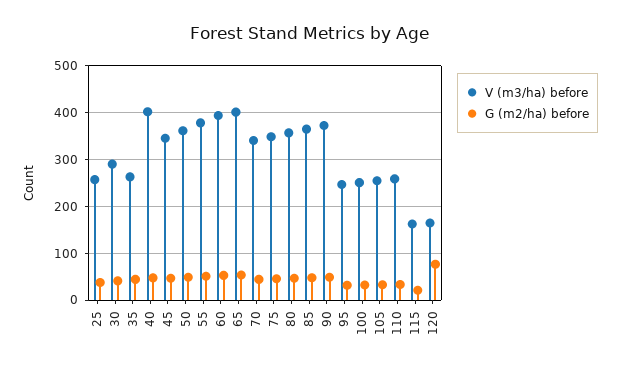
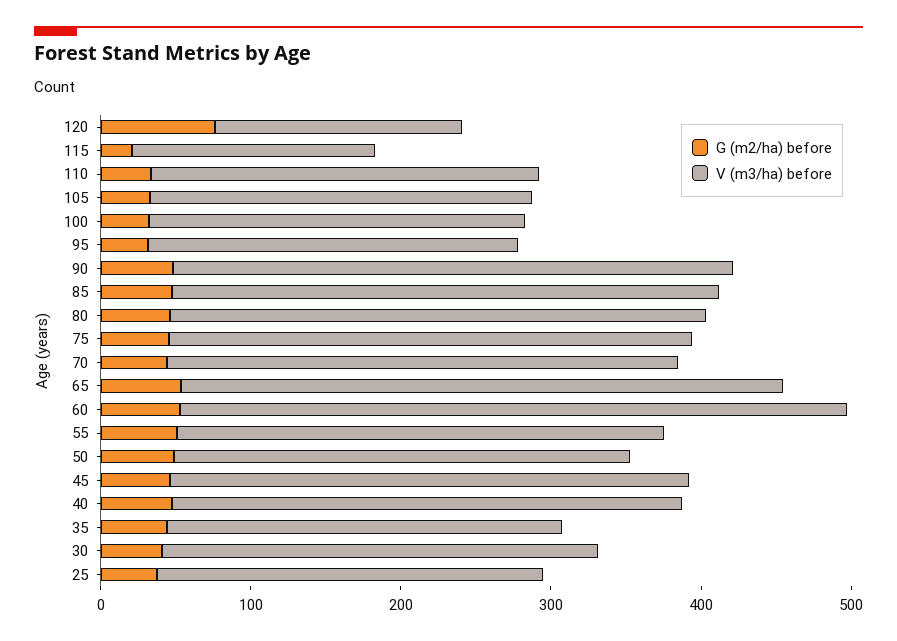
  {
    "V (m3/ha) before": {
      "25": 260,
      "30": 300,
      "35": 260,
-     "40": 400,
+     "40": 340,
      "45": 340,
-     "50": 360,
+     "50": 300,
-     "55": 380,
+     "55": 320,
-     "60": 400,
+     "60": 440,
      "65": 400,
      "70": 340,
      "75": 340,
      "80": 360,
      "85": 360,
      "90": 380,
      "95": 240,
      "100": 260,
      "105": 260,
      "110": 260,
      "115": 160,
      "120": 160
    },
    "G (m2/ha) before": {
      "25": 40,
      "30": 40,
      "35": 40,
      "40": 40,
      "45": 40,
      "50": 40,
      "55": 60,
      "60": 60,
      "65": 60,
      "70": 40,
      "75": 40,
      "80": 40,
      "85": 40,
      "90": 40,
      "95": 40,
      "100": 40,
      "105": 40,
      "110": 40,
      "115": 20,
      "120": 80
    }
  }

